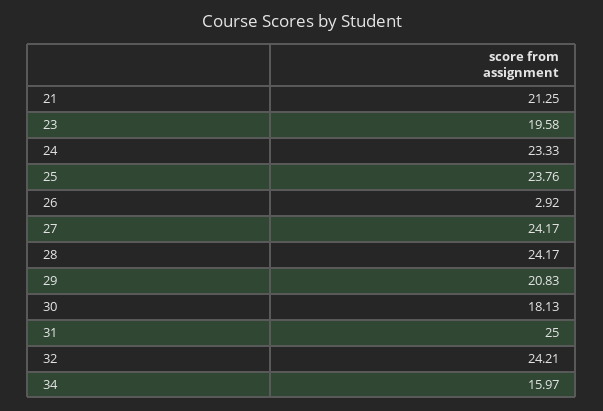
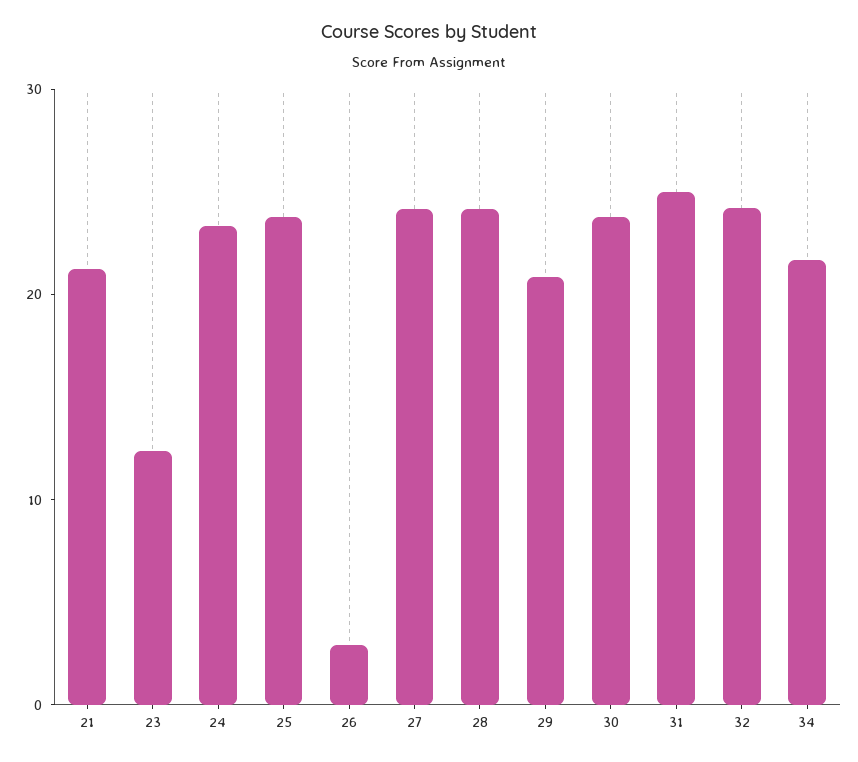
  {
    "21": 21.25,
-   "23": 19.58,
+   "23": 12,
    "24": 23.33,
    "25": 23.76,
    "26": 2.92,
    "27": 24.17,
    "28": 24.17,
    "29": 20.83,
-   "30": 18.13,
+   "30": 24,
    "31": 25,
    "32": 24.21,
-   "34": 15.97
+   "34": 22
  }

